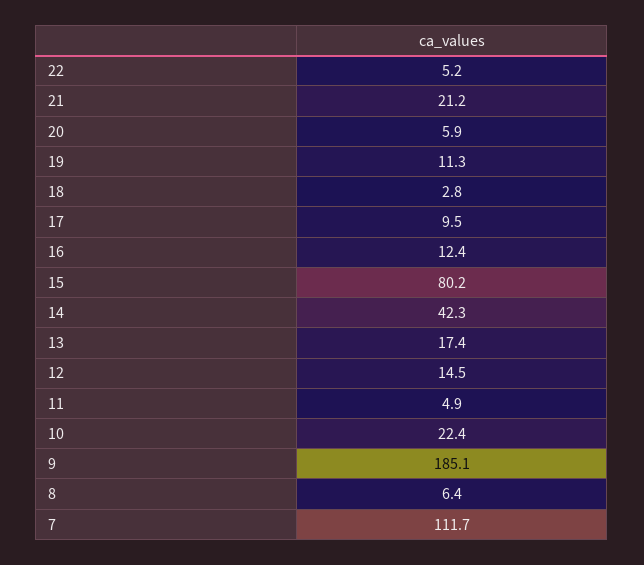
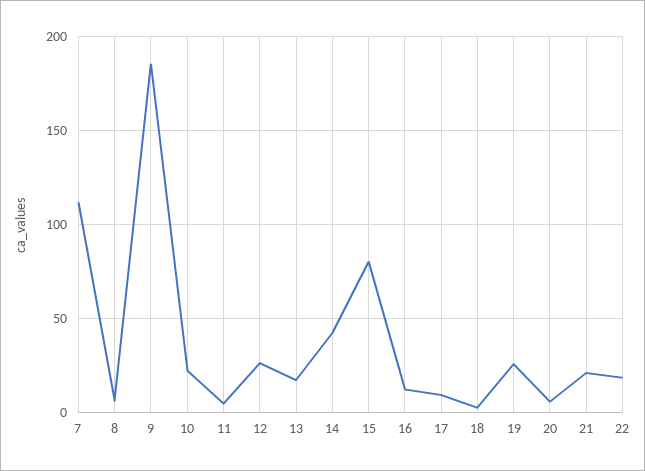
  {
-   "22": 5.2,
+   "22": 20,
    "21": 21.2,
    "20": 5.9,
-   "19": 11.3,
+   "19": 25,
    "18": 2.8,
    "17": 9.5,
    "16": 12.4,
    "15": 80.2,
    "14": 42.3,
    "13": 17.4,
-   "12": 14.5,
+   "12": 25,
    "11": 4.9,
    "10": 22.4,
    "9": 185.1,
    "8": 6.4,
    "7": 111.7
  }

